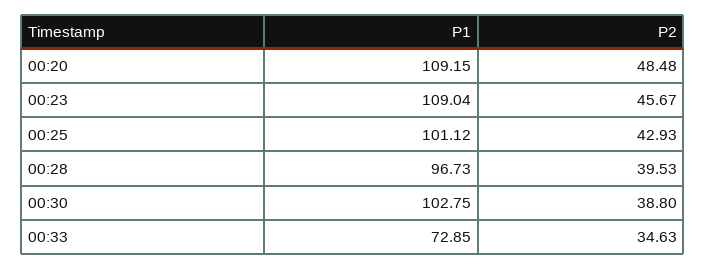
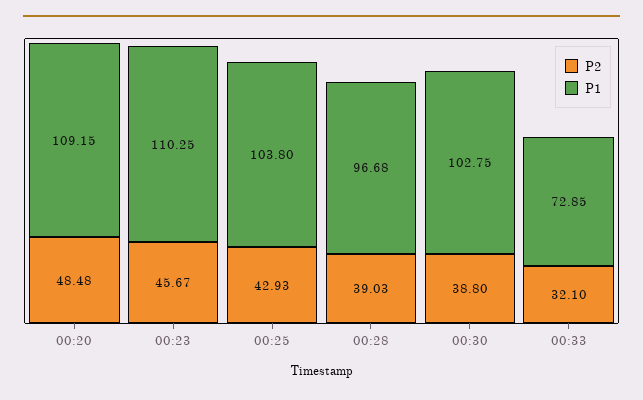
  {
    "P1": {
      "00:20": 109.15,
-     "00:23": 109.04,
+     "00:23": 110.25,
-     "00:25": 101.12,
+     "00:25": 103.8,
-     "00:28": 96.73,
+     "00:28": 96.68,
      "00:30": 102.75,
      "00:33": 72.85
    },
    "P2": {
      "00:20": 48.48,
      "00:23": 45.67,
      "00:25": 42.93,
-     "00:28": 39.53,
+     "00:28": 39.03,
      "00:30": 38.8,
-     "00:33": 34.63
+     "00:33": 32.1
    }
  }

